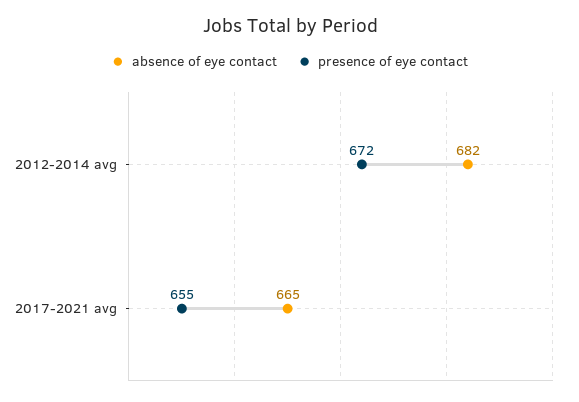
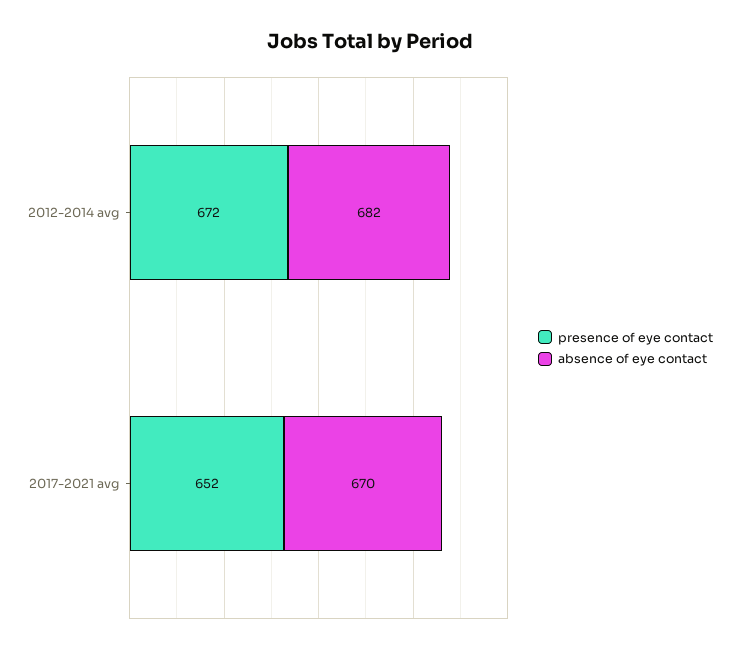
  {
    "absence of eye contact": {
      "2012-2014 avg": 682,
-     "2017-2021 avg": 665
+     "2017-2021 avg": 670
    },
    "presence of eye contact": {
      "2012-2014 avg": 672,
-     "2017-2021 avg": 655
+     "2017-2021 avg": 652
    }
  }

